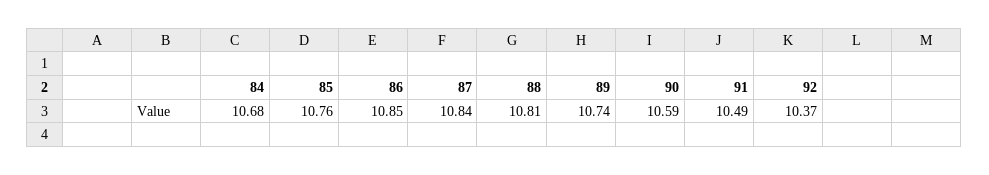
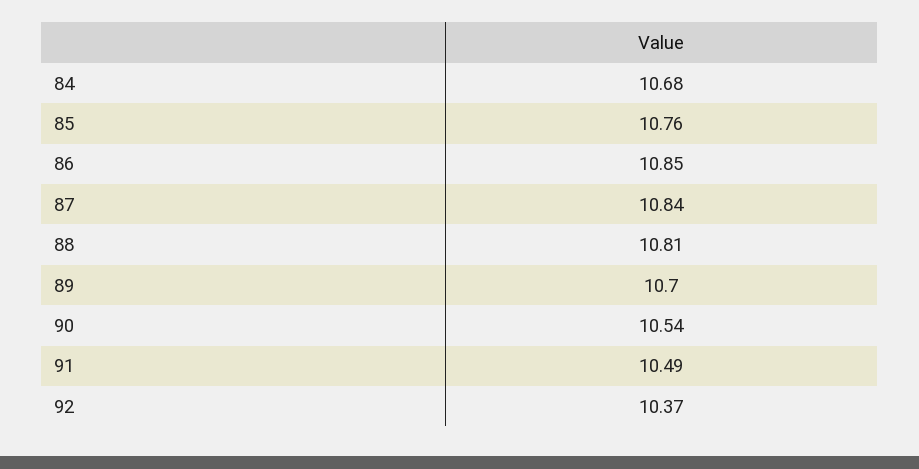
  {
    "84": 10.68,
    "85": 10.76,
    "86": 10.85,
    "87": 10.84,
    "88": 10.81,
-   "89": 10.74,
+   "89": 10.7,
-   "90": 10.59,
+   "90": 10.54,
    "91": 10.49,
    "92": 10.37
  }

